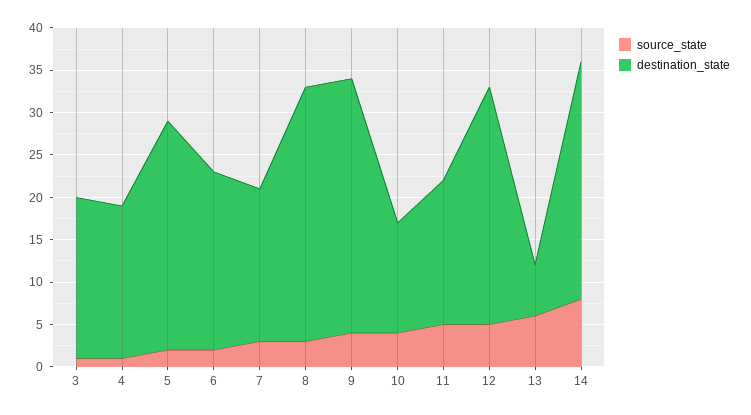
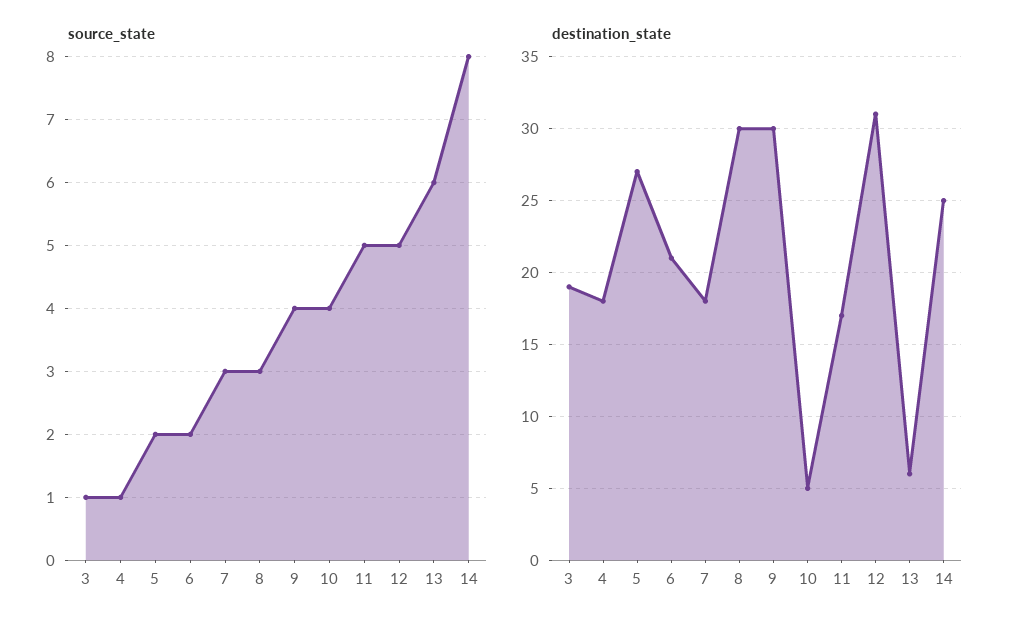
  {
    "source_state": {
      "3": 1,
      "4": 1,
      "5": 2,
      "6": 2,
      "7": 3,
      "8": 3,
      "9": 4,
      "10": 4,
      "11": 5,
      "12": 5,
      "13": 6,
      "14": 8
    },
    "destination_state": {
      "3": 19,
      "4": 18,
      "5": 27,
      "6": 21,
      "7": 18,
      "8": 30,
      "9": 30,
-     "10": 13,
+     "10": 5,
      "11": 17,
-     "12": 28,
+     "12": 31,
      "13": 6,
-     "14": 28
+     "14": 25
    }
  }

